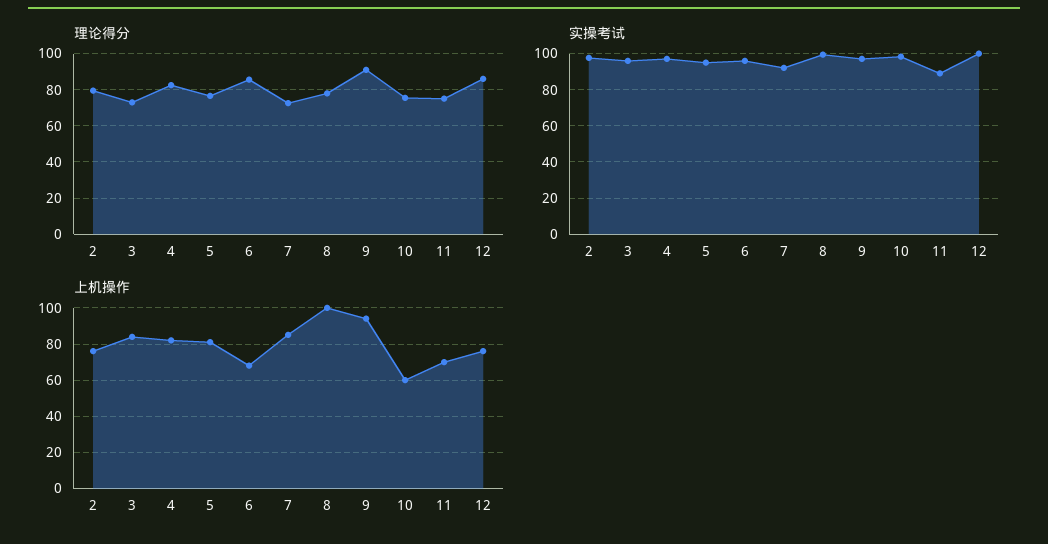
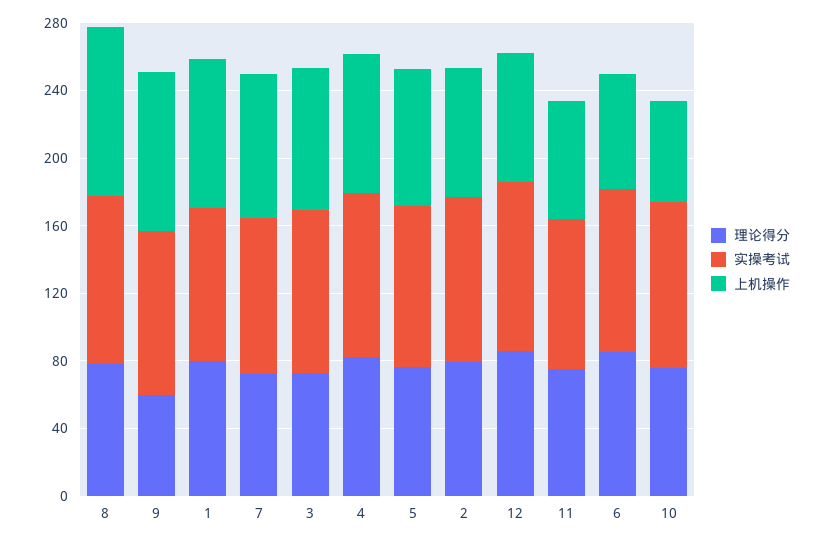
  {
    "理论得分": {
      "2": 80,
      "3": 75,
      "4": 85,
      "5": 75,
      "6": 85,
      "7": 75,
      "8": 80,
-     "9": 90,
+     "9": 60,
      "10": 75,
      "11": 75,
-     "12": 85
+     "12": 85,
+     "1": 80
    },
    "实操考试": {
      "2": 100,
      "3": 95,
      "4": 95,
      "5": 95,
      "6": 95,
      "7": 90,
      "8": 100,
      "9": 95,
      "10": 100,
      "11": 90,
-     "12": 100
+     "12": 100,
+     "1": 90
    },
    "上机操作": {
      "2": 75,
      "3": 85,
      "4": 80,
      "5": 80,
      "6": 70,
      "7": 85,
      "8": 100,
      "9": 95,
      "10": 60,
      "11": 70,
-     "12": 75
+     "12": 75,
+     "1": 90
    }
  }

